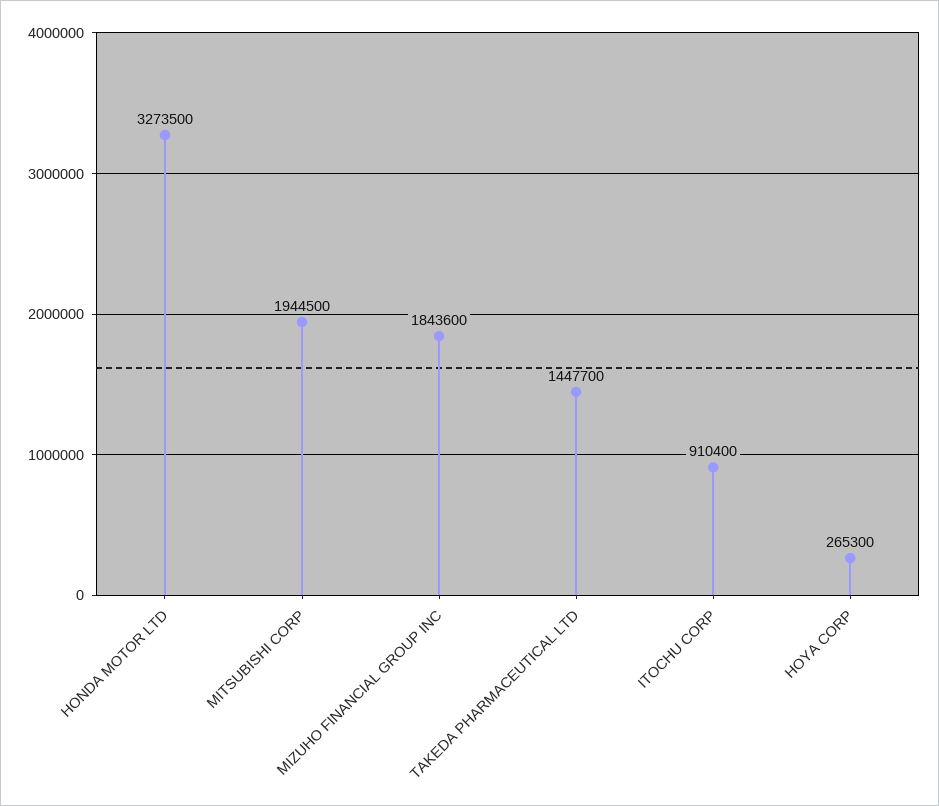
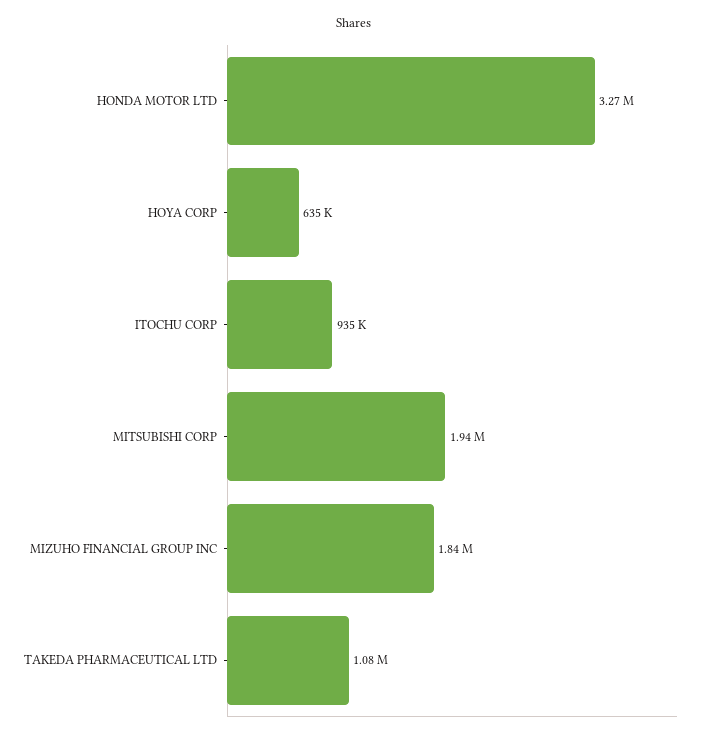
  {
    "HONDA MOTOR LTD": 3273500,
    "MITSUBISHI CORP": 1944500,
    "MIZUHO FINANCIAL GROUP INC": 1843600,
-   "TAKEDA PHARMACEUTICAL LTD": 1447700,
+   "TAKEDA PHARMACEUTICAL LTD": 1080000,
-   "ITOCHU CORP": 910400,
+   "ITOCHU CORP": 935000,
-   "HOYA CORP": 265300
+   "HOYA CORP": 635000
  }

